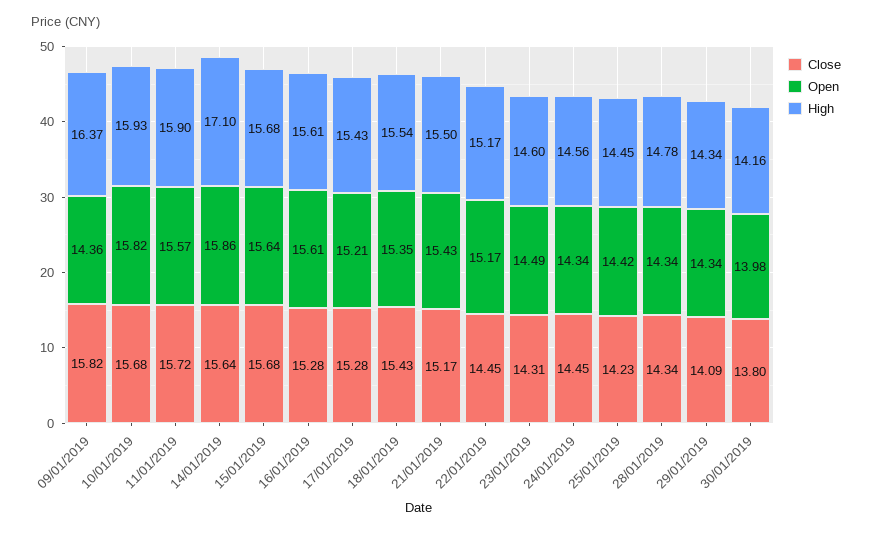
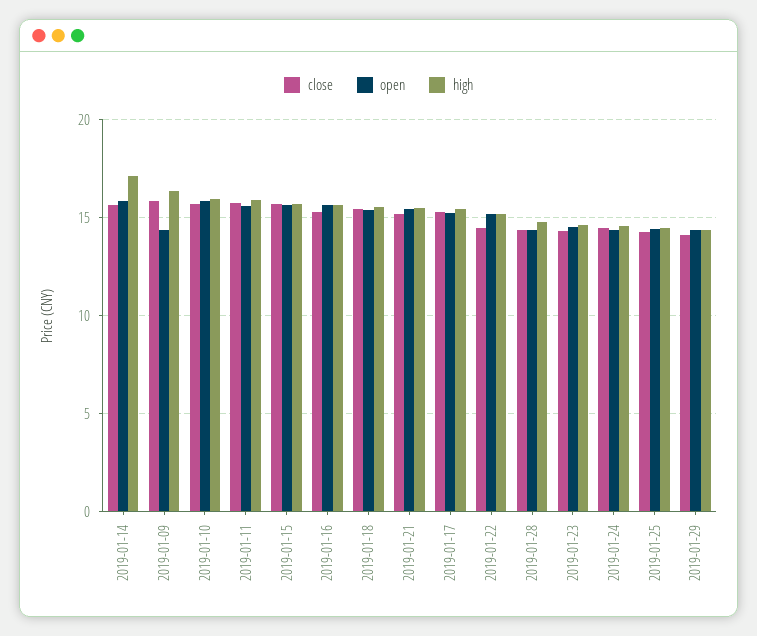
  {
    "Close": {
      "09/01/2019": 15.82,
      "10/01/2019": 15.68,
      "11/01/2019": 15.72,
      "14/01/2019": 15.64,
      "15/01/2019": 15.68,
      "16/01/2019": 15.28,
      "17/01/2019": 15.28,
      "18/01/2019": 15.43,
      "21/01/2019": 15.17,
      "22/01/2019": 14.45,
      "23/01/2019": 14.31,
      "24/01/2019": 14.45,
      "25/01/2019": 14.23,
      "28/01/2019": 14.34,
-     "29/01/2019": 14.09,
+     "29/01/2019": 14.09
-     "30/01/2019": 13.8
    },
    "Open": {
      "09/01/2019": 14.36,
      "10/01/2019": 15.82,
      "11/01/2019": 15.57,
      "14/01/2019": 15.86,
      "15/01/2019": 15.64,
      "16/01/2019": 15.61,
      "17/01/2019": 15.21,
      "18/01/2019": 15.35,
      "21/01/2019": 15.43,
      "22/01/2019": 15.17,
      "23/01/2019": 14.49,
      "24/01/2019": 14.34,
      "25/01/2019": 14.42,
      "28/01/2019": 14.34,
-     "29/01/2019": 14.34,
+     "29/01/2019": 14.34
-     "30/01/2019": 13.98
    },
    "High": {
      "09/01/2019": 16.37,
      "10/01/2019": 15.93,
      "11/01/2019": 15.9,
      "14/01/2019": 17.1,
      "15/01/2019": 15.68,
      "16/01/2019": 15.61,
      "17/01/2019": 15.43,
      "18/01/2019": 15.54,
      "21/01/2019": 15.5,
      "22/01/2019": 15.17,
      "23/01/2019": 14.6,
      "24/01/2019": 14.56,
      "25/01/2019": 14.45,
      "28/01/2019": 14.78,
-     "29/01/2019": 14.34,
+     "29/01/2019": 14.34
-     "30/01/2019": 14.16
    }
  }

